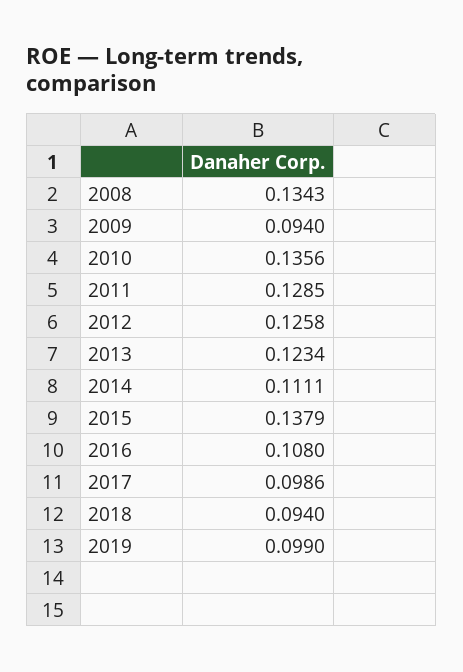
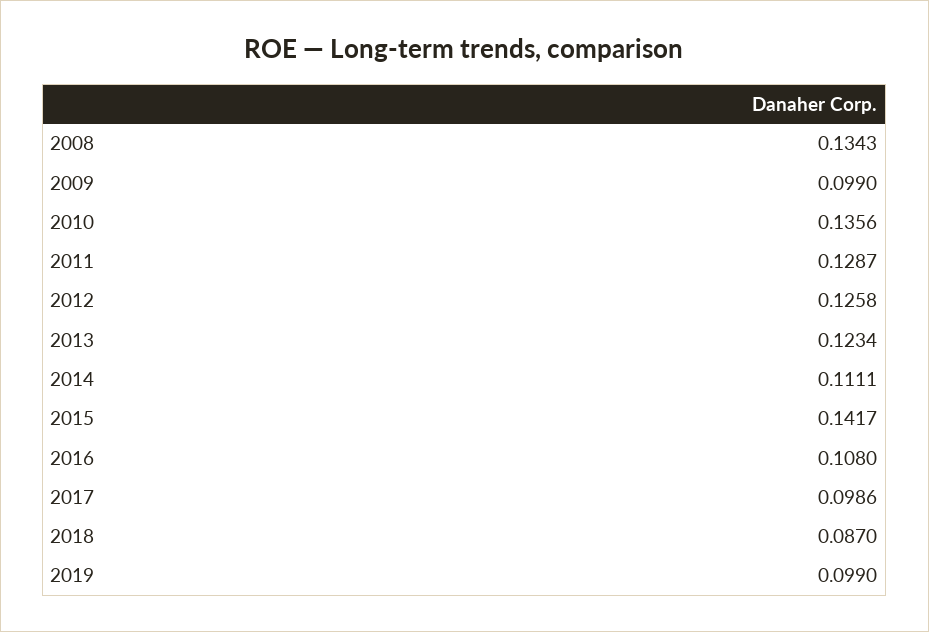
  {
    "2008": 0.1343,
-   "2009": 0.094,
+   "2009": 0.099,
    "2010": 0.1356,
-   "2011": 0.1285,
+   "2011": 0.1287,
    "2012": 0.1258,
    "2013": 0.1234,
    "2014": 0.1111,
-   "2015": 0.1379,
+   "2015": 0.1417,
    "2016": 0.108,
    "2017": 0.0986,
-   "2018": 0.094,
+   "2018": 0.087,
    "2019": 0.099
  }

